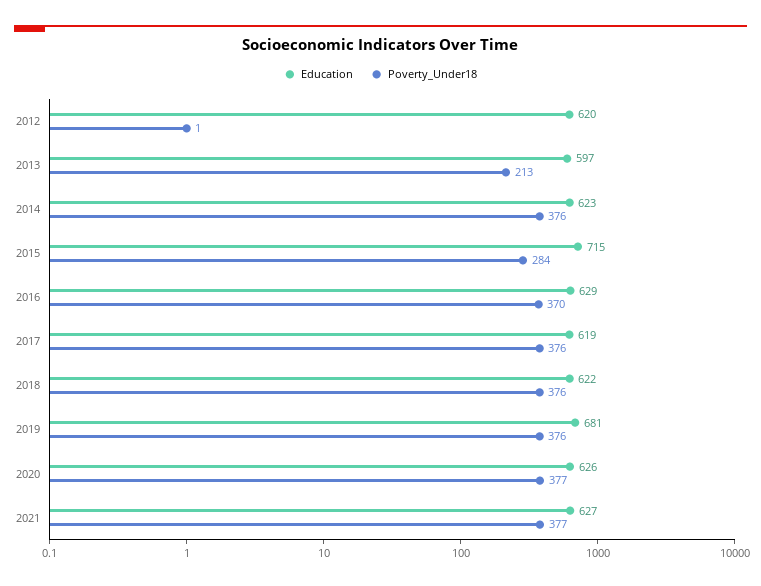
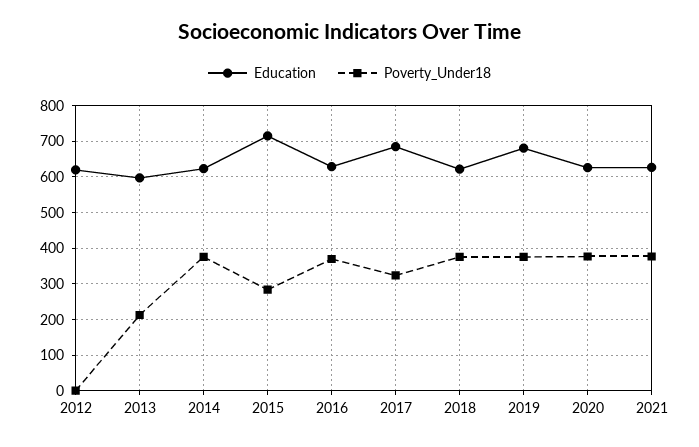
  {
    "Education": {
      "2012": 620,
      "2013": 597,
      "2014": 623,
      "2015": 715,
      "2016": 629,
-     "2017": 619,
+     "2017": 680,
      "2018": 622,
      "2019": 681,
      "2020": 626,
      "2021": 627
    },
    "Poverty_Under18": {
      "2012": 1,
      "2013": 213,
      "2014": 376,
      "2015": 284,
      "2016": 370,
-     "2017": 376,
+     "2017": 320,
      "2018": 376,
      "2019": 376,
      "2020": 377,
      "2021": 377
    }
  }

